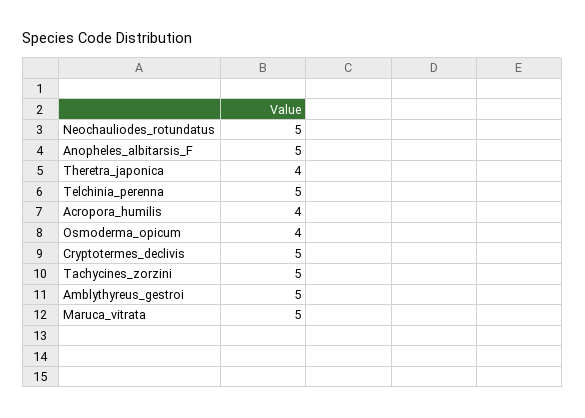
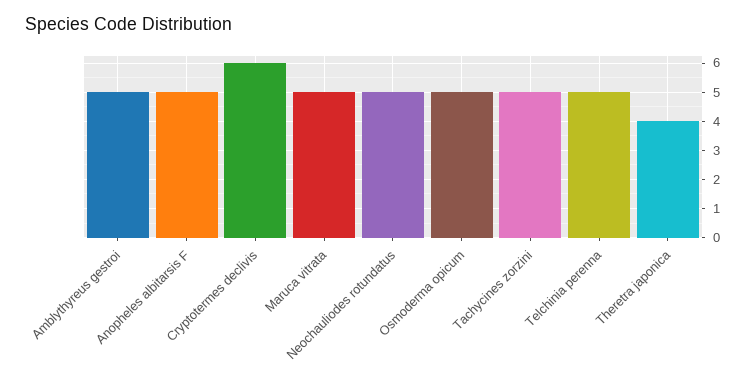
  {
    "Neochauliodes_rotundatus": 5,
    "Anopheles_albitarsis_F": 5,
    "Theretra_japonica": 4,
    "Telchinia_perenna": 5,
-   "Acropora_humilis": 4,
-   "Osmoderma_opicum": 4,
+   "Osmoderma_opicum": 5,
-   "Cryptotermes_declivis": 5,
+   "Cryptotermes_declivis": 6,
    "Tachycines_zorzini": 5,
    "Amblythyreus_gestroi": 5,
    "Maruca_vitrata": 5
  }

